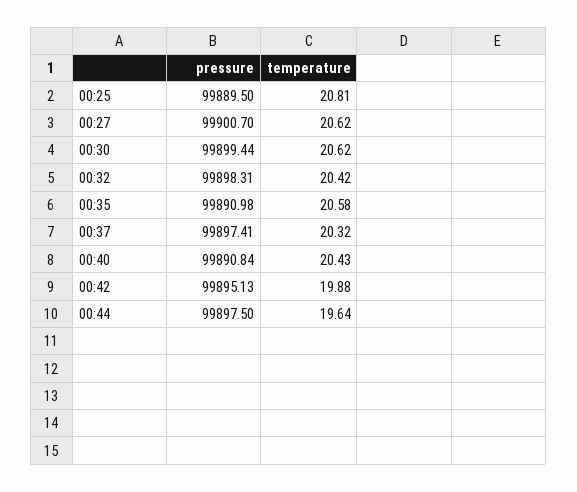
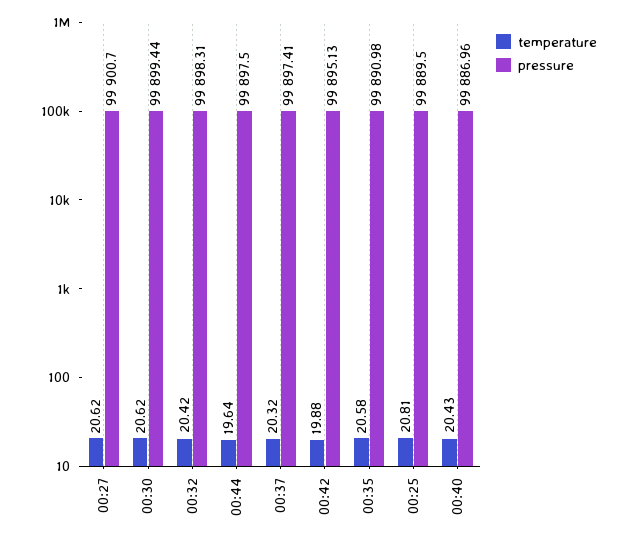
  {
    "pressure": {
      "00:25": 99889.5,
      "00:27": 99900.7,
      "00:30": 99899.44,
      "00:32": 99898.31,
      "00:35": 99890.98,
      "00:37": 99897.41,
-     "00:40": 99890.84,
+     "00:40": 99886.96,
      "00:42": 99895.13,
      "00:44": 99897.5
    },
    "temperature": {
      "00:25": 20.81,
      "00:27": 20.62,
      "00:30": 20.62,
      "00:32": 20.42,
      "00:35": 20.58,
      "00:37": 20.32,
      "00:40": 20.43,
      "00:42": 19.88,
      "00:44": 19.64
    }
  }

